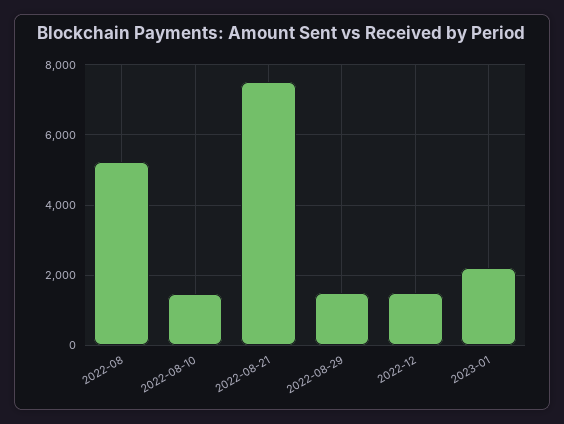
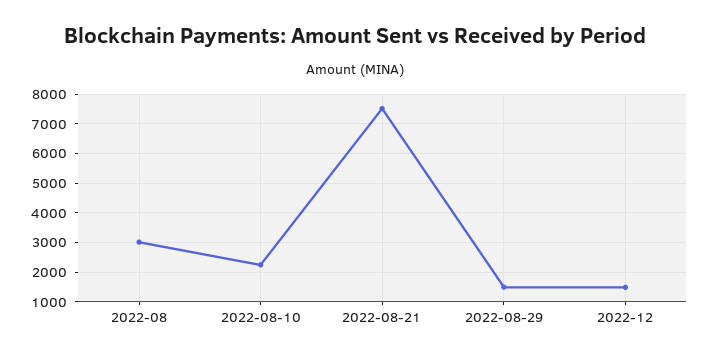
  {
-   "2022-08": 5200,
+   "2022-08": 3000,
-   "2022-08-10": 1400,
+   "2022-08-10": 2250,
    "2022-08-21": 7600,
    "2022-08-29": 1600,
-   "2022-12": 1400,
+   "2022-12": 1400
-   "2023-01": 2200
  }

